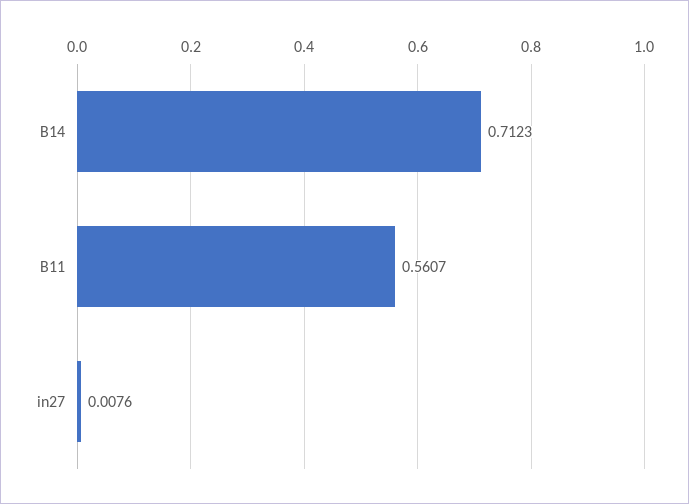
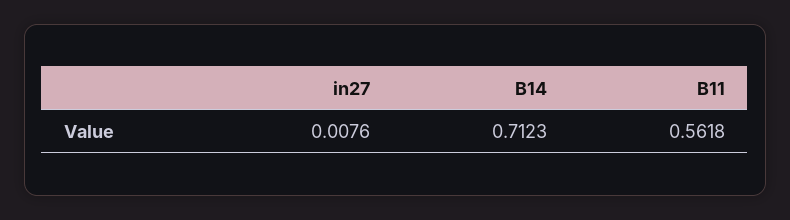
  {
    "B14": 0.7123,
-   "B11": 0.5607,
+   "B11": 0.5618,
    "in27": 0.0076
  }

